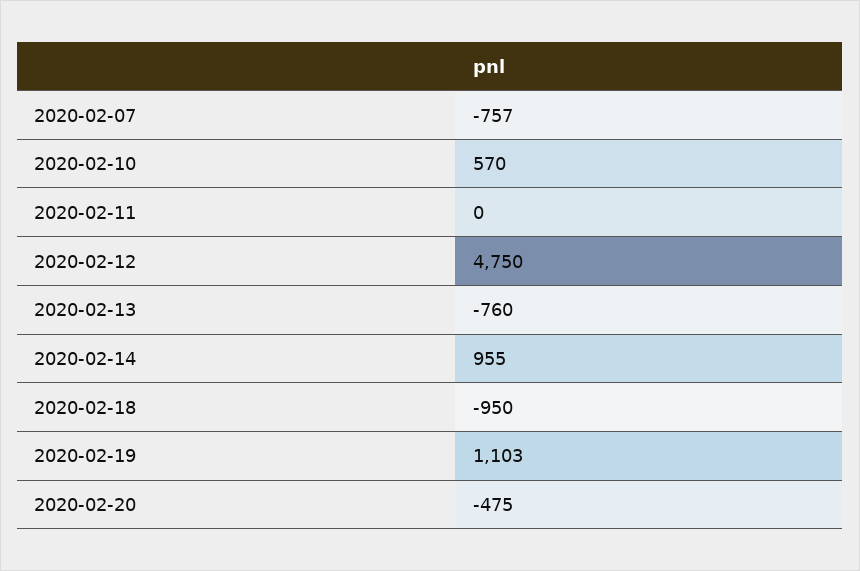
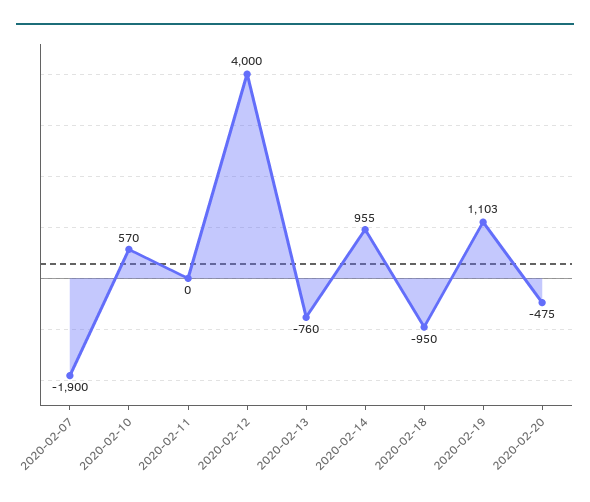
  {
-   "2020-02-07": -757,
+   "2020-02-07": -1900,
    "2020-02-10": 570,
    "2020-02-11": 0,
-   "2020-02-12": 4750,
+   "2020-02-12": 4000,
    "2020-02-13": -760,
    "2020-02-14": 955,
    "2020-02-18": -950,
    "2020-02-19": 1103,
    "2020-02-20": -475
  }

